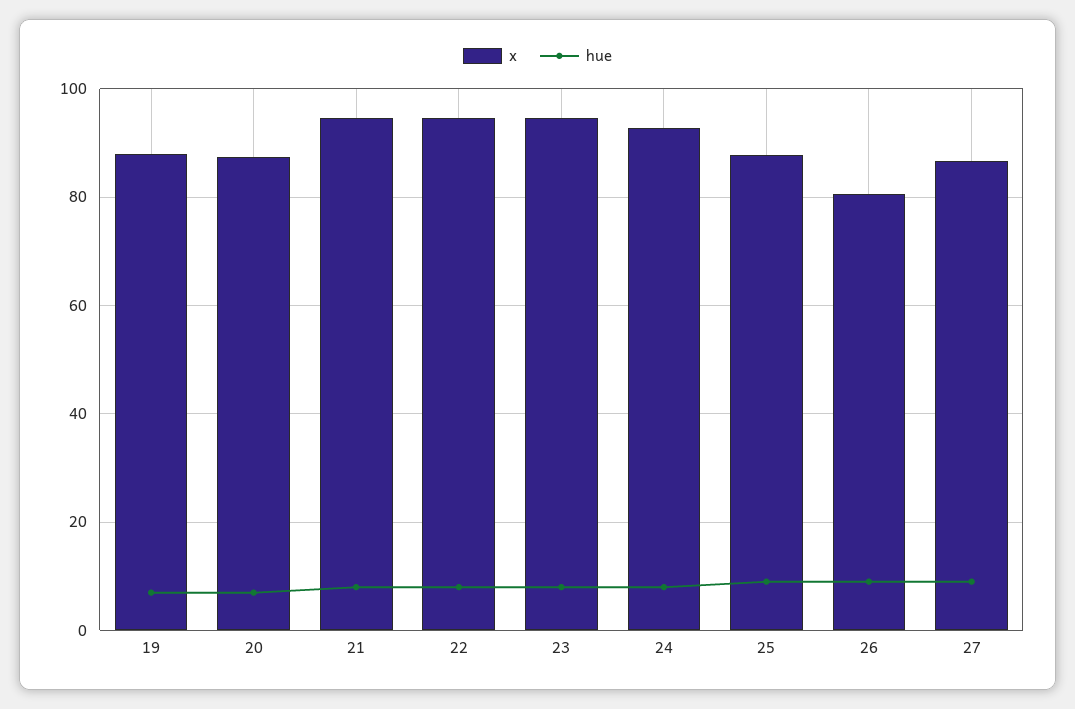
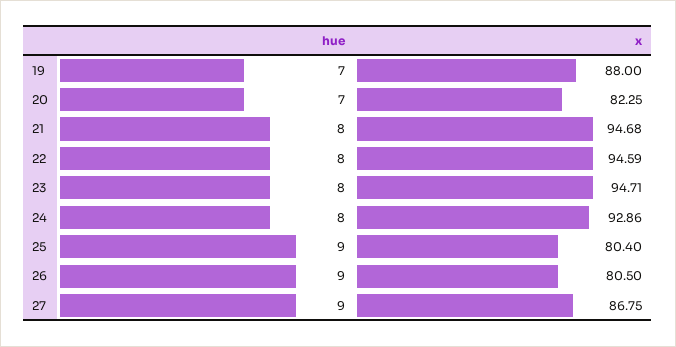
  {
    "x": {
      "19": 88,
-     "20": 88,
+     "20": 82.25,
      "21": 94.68,
      "22": 94.59,
      "23": 94.71,
      "24": 92.86,
-     "25": 88,
+     "25": 80.4,
      "26": 80.5,
      "27": 86.75
    },
    "hue": {
      "19": 7,
      "20": 7,
      "21": 8,
      "22": 8,
      "23": 8,
      "24": 8,
      "25": 9,
      "26": 9,
      "27": 9
    }
  }

